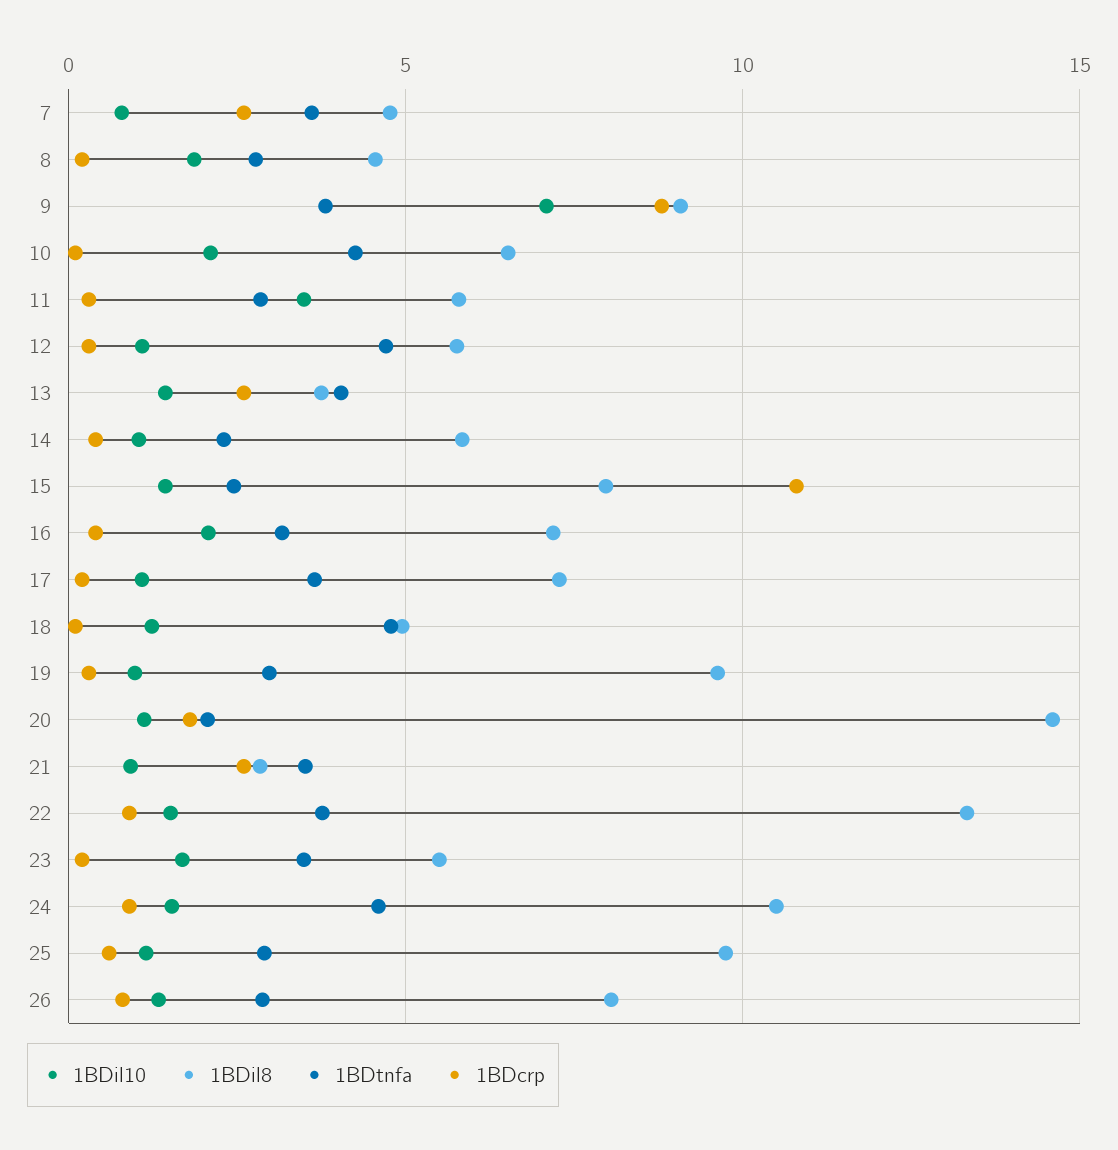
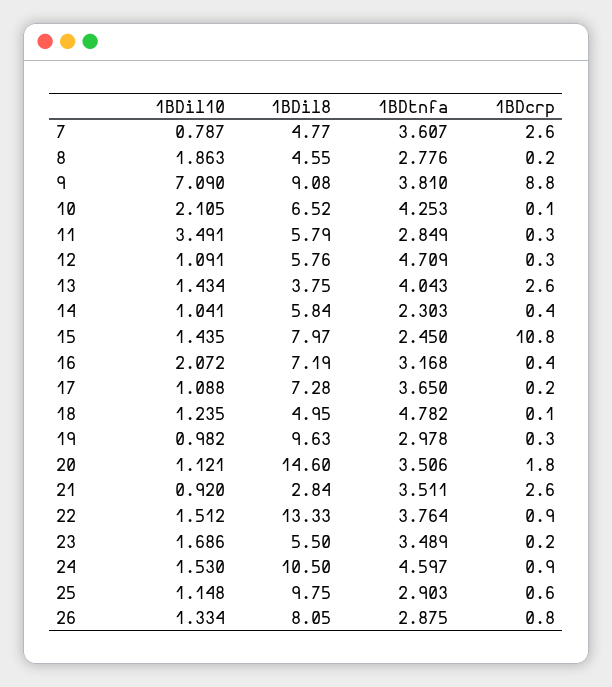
  {
    "1BDil10": {
      "7": 0.787,
      "8": 1.863,
      "9": 7.09,
      "10": 2.105,
      "11": 3.491,
      "12": 1.091,
      "13": 1.434,
      "14": 1.041,
      "15": 1.435,
      "16": 2.072,
      "17": 1.088,
      "18": 1.235,
      "19": 0.982,
      "20": 1.121,
      "21": 0.92,
      "22": 1.512,
      "23": 1.686,
      "24": 1.53,
      "25": 1.148,
      "26": 1.334
    },
    "1BDil8": {
      "7": 4.77,
      "8": 4.55,
      "9": 9.08,
      "10": 6.52,
      "11": 5.79,
      "12": 5.76,
      "13": 3.75,
      "14": 5.84,
      "15": 7.97,
      "16": 7.19,
      "17": 7.28,
      "18": 4.95,
      "19": 9.63,
      "20": 14.6,
      "21": 2.84,
      "22": 13.33,
      "23": 5.5,
      "24": 10.5,
      "25": 9.75,
      "26": 8.05
    },
    "1BDtnfa": {
      "7": 3.607,
      "8": 2.776,
      "9": 3.81,
      "10": 4.253,
      "11": 2.849,
      "12": 4.709,
      "13": 4.043,
      "14": 2.303,
      "15": 2.45,
      "16": 3.168,
      "17": 3.65,
      "18": 4.782,
      "19": 2.978,
-     "20": 2,
+     "20": 3.506,
      "21": 3.511,
      "22": 3.764,
      "23": 3.489,
      "24": 4.597,
      "25": 2.903,
      "26": 2.875
    },
    "1BDcrp": {
      "7": 2.6,
      "8": 0.2,
      "9": 8.8,
      "10": 0.1,
      "11": 0.3,
      "12": 0.3,
      "13": 2.6,
      "14": 0.4,
      "15": 10.8,
      "16": 0.4,
      "17": 0.2,
      "18": 0.1,
      "19": 0.3,
      "20": 1.8,
      "21": 2.6,
      "22": 0.9,
      "23": 0.2,
      "24": 0.9,
      "25": 0.6,
      "26": 0.8
    }
  }

